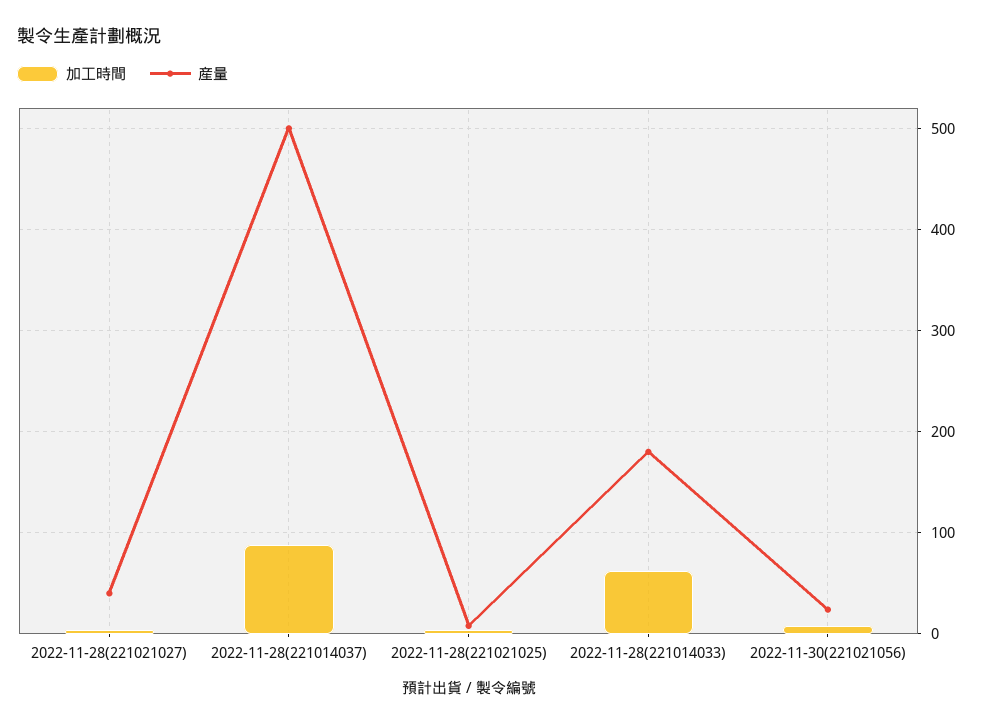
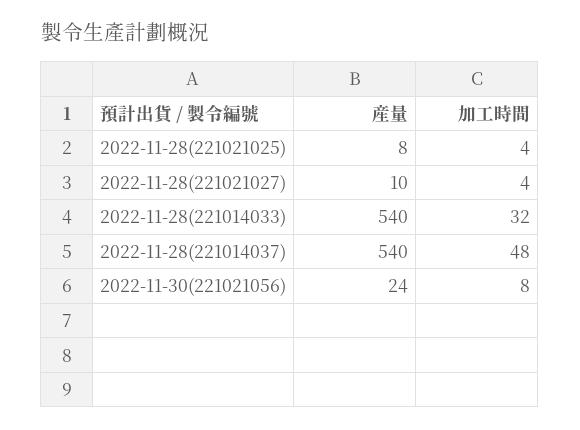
  {
    "加工時間": {
      "2022-11-28(221021027)": 4,
-     "2022-11-28(221014037)": 90,
+     "2022-11-28(221014037)": 48,
      "2022-11-28(221021025)": 4,
-     "2022-11-28(221014033)": 60,
+     "2022-11-28(221014033)": 32,
      "2022-11-30(221021056)": 8
    },
    "産量": {
-     "2022-11-28(221021027)": 40,
+     "2022-11-28(221021027)": 10,
-     "2022-11-28(221014037)": 500,
+     "2022-11-28(221014037)": 540,
      "2022-11-28(221021025)": 8,
-     "2022-11-28(221014033)": 180,
+     "2022-11-28(221014033)": 540,
      "2022-11-30(221021056)": 24
    }
  }

